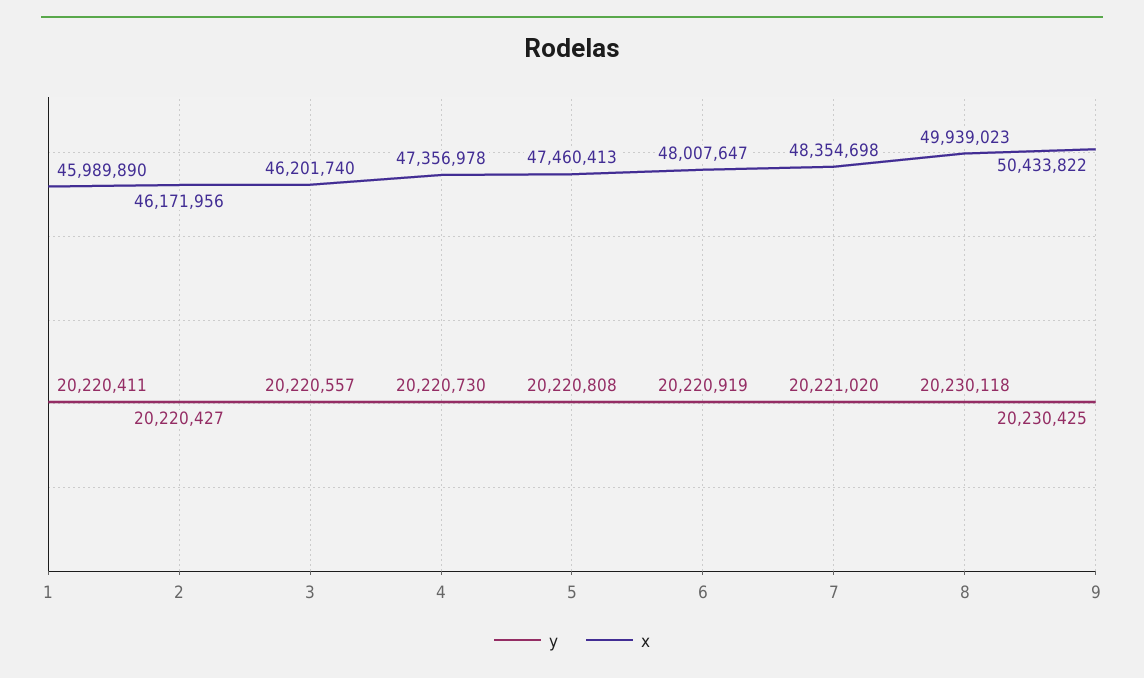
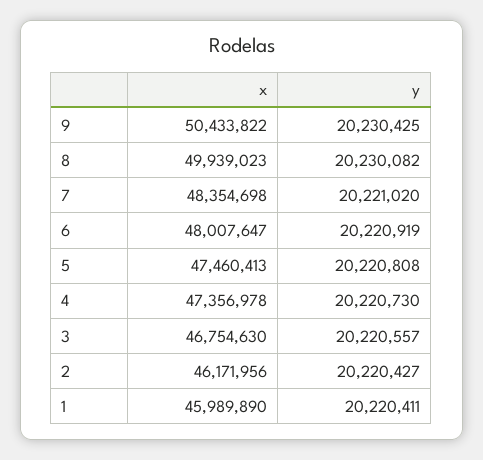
  {
    "y": {
      "1": 20220411,
      "2": 20220427,
      "3": 20220557,
      "4": 20220730,
      "5": 20220808,
      "6": 20220919,
      "7": 20221020,
-     "8": 20230118,
+     "8": 20230082,
      "9": 20230425
    },
    "x": {
      "1": 45989890,
      "2": 46171956,
-     "3": 46201740,
+     "3": 46754630,
      "4": 47356978,
      "5": 47460413,
      "6": 48007647,
      "7": 48354698,
      "8": 49939023,
      "9": 50433822
    }
  }

